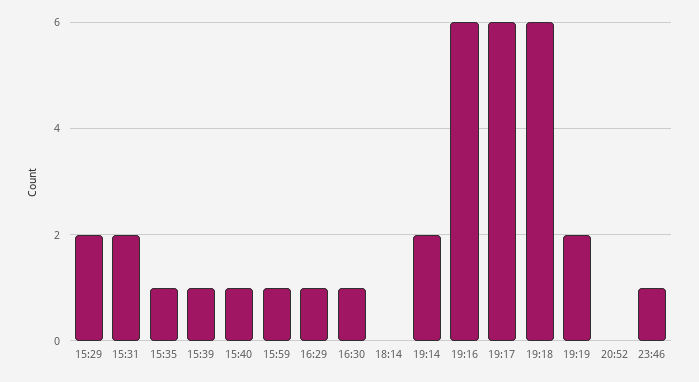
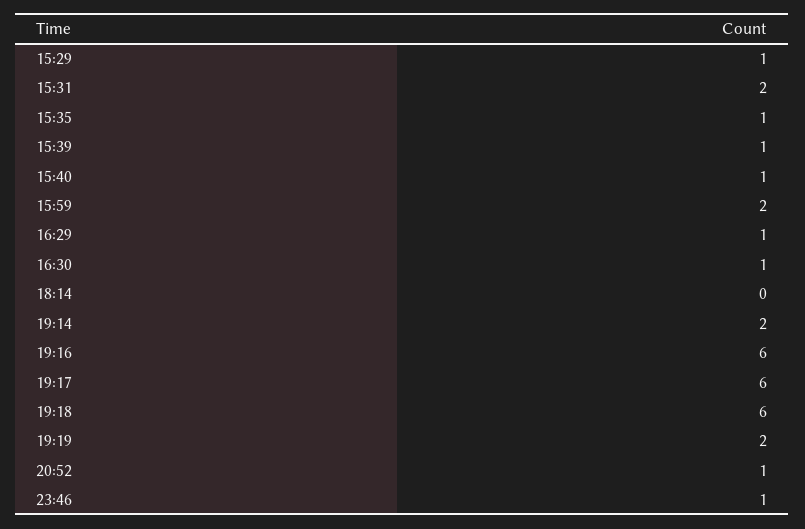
  {
-   "15:29": 2,
+   "15:29": 1,
    "15:31": 2,
    "15:35": 1,
    "15:39": 1,
    "15:40": 1,
-   "15:59": 1,
+   "15:59": 2,
    "16:29": 1,
    "16:30": 1,
    "18:14": 0,
    "19:14": 2,
    "19:16": 6,
    "19:17": 6,
    "19:18": 6,
    "19:19": 2,
-   "20:52": 0,
+   "20:52": 1,
    "23:46": 1
  }

